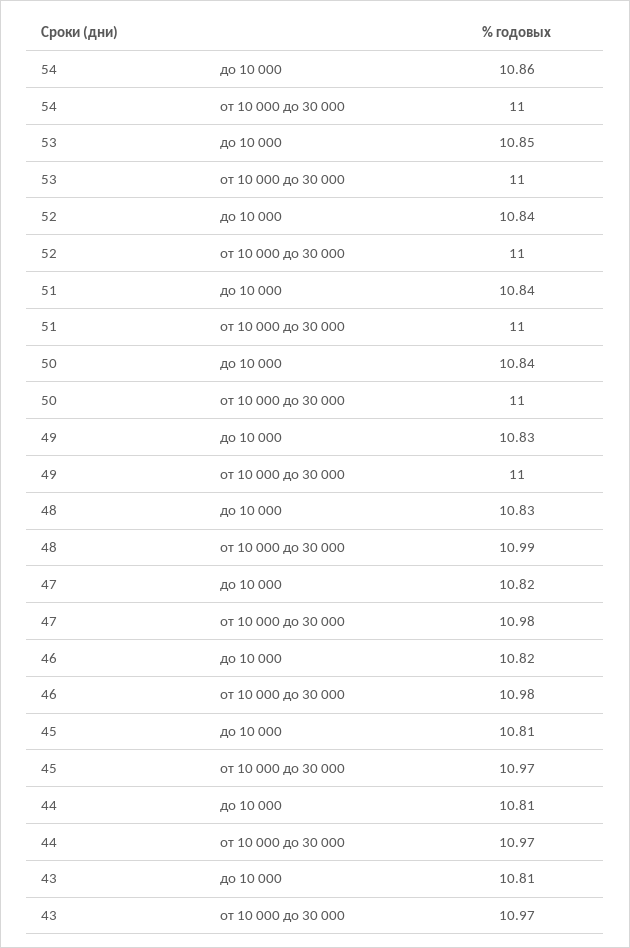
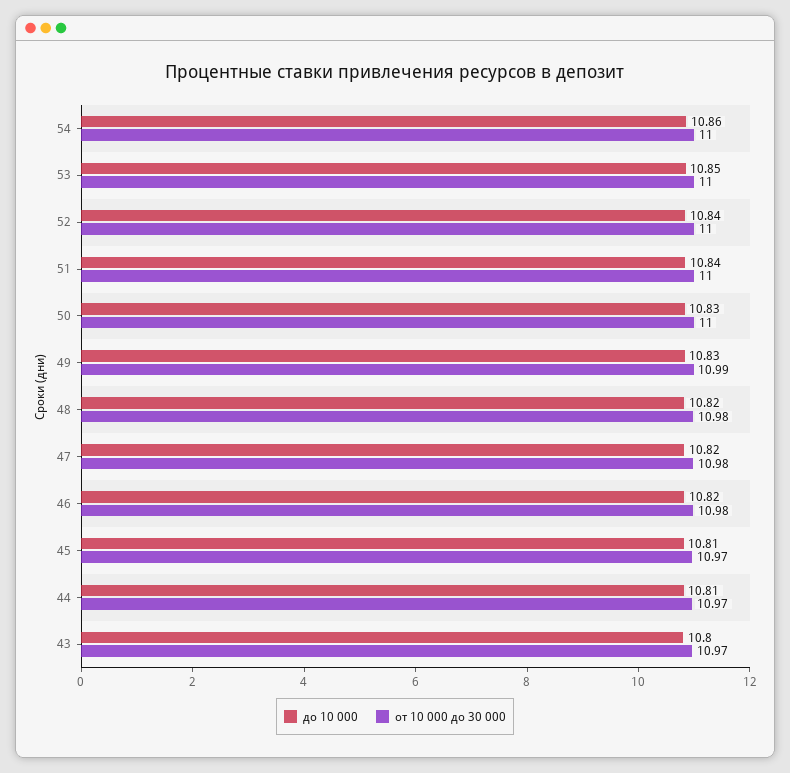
  {
    "до 10 000": {
      "54": 10.86,
      "53": 10.85,
      "52": 10.84,
      "51": 10.84,
-     "50": 10.84,
+     "50": 10.83,
      "49": 10.83,
-     "48": 10.83,
+     "48": 10.82,
      "47": 10.82,
      "46": 10.82,
      "45": 10.81,
      "44": 10.81,
-     "43": 10.81
+     "43": 10.8
    },
    "от 10 000 до 30 000": {
      "54": 11,
      "53": 11,
      "52": 11,
      "51": 11,
      "50": 11,
-     "49": 11,
+     "49": 10.99,
-     "48": 10.99,
+     "48": 10.98,
      "47": 10.98,
      "46": 10.98,
      "45": 10.97,
      "44": 10.97,
      "43": 10.97
    }
  }

